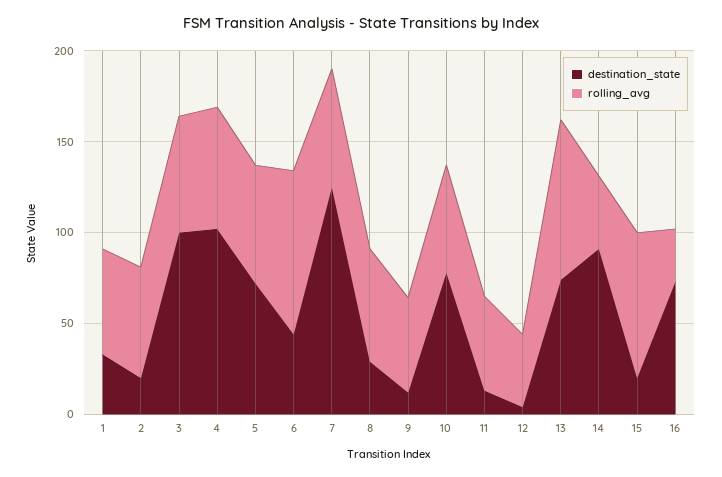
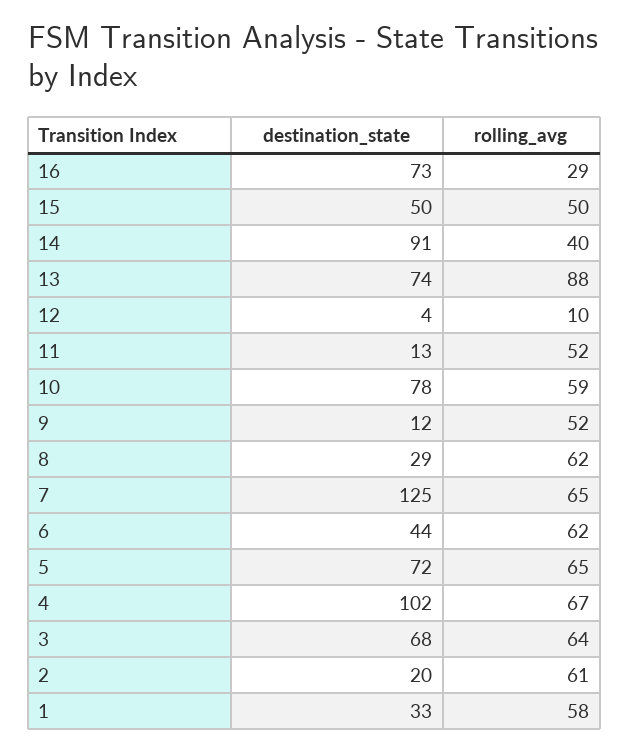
  {
    "destination_state": {
      "1": 33,
      "2": 20,
-     "3": 100,
+     "3": 68,
      "4": 102,
      "5": 72,
      "6": 44,
      "7": 125,
      "8": 29,
      "9": 12,
      "10": 78,
      "11": 13,
      "12": 4,
      "13": 74,
      "14": 91,
-     "15": 20,
+     "15": 50,
      "16": 73
    },
    "rolling_avg": {
      "1": 58,
      "2": 61,
      "3": 64,
      "4": 67,
      "5": 65,
-     "6": 90,
+     "6": 62,
      "7": 65,
      "8": 62,
      "9": 52,
      "10": 59,
      "11": 52,
-     "12": 40,
+     "12": 10,
      "13": 88,
      "14": 40,
-     "15": 80,
+     "15": 50,
      "16": 29
    }
  }

